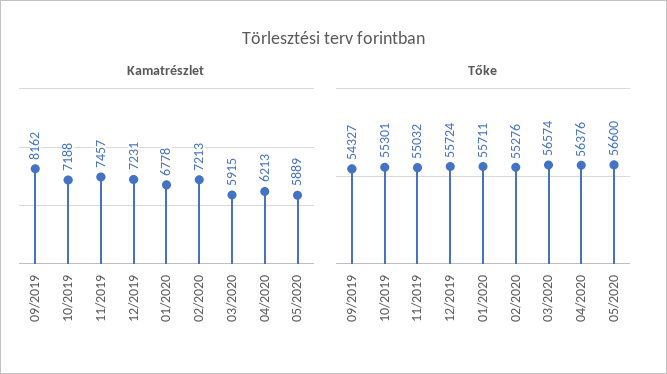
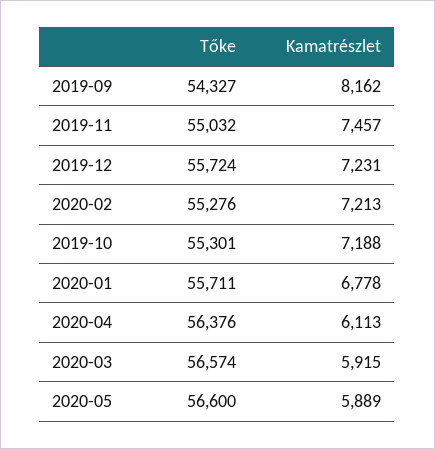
  {
    "Kamatrészlet": {
      "09/2019": 8162,
      "10/2019": 7188,
      "11/2019": 7457,
      "12/2019": 7231,
      "01/2020": 6778,
      "02/2020": 7213,
      "03/2020": 5915,
-     "04/2020": 6213,
+     "04/2020": 6113,
      "05/2020": 5889
    },
    "Tőke": {
      "09/2019": 54327,
      "10/2019": 55301,
      "11/2019": 55032,
      "12/2019": 55724,
      "01/2020": 55711,
      "02/2020": 55276,
      "03/2020": 56574,
      "04/2020": 56376,
      "05/2020": 56600
    }
  }

